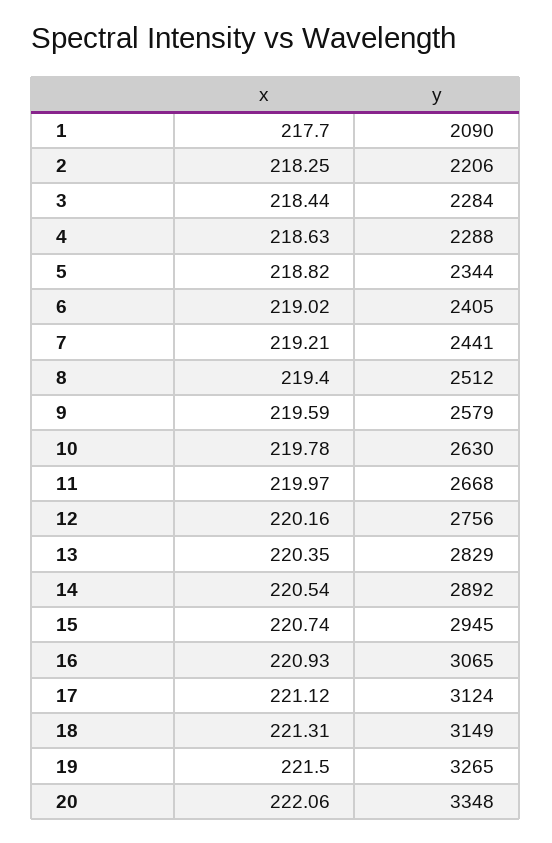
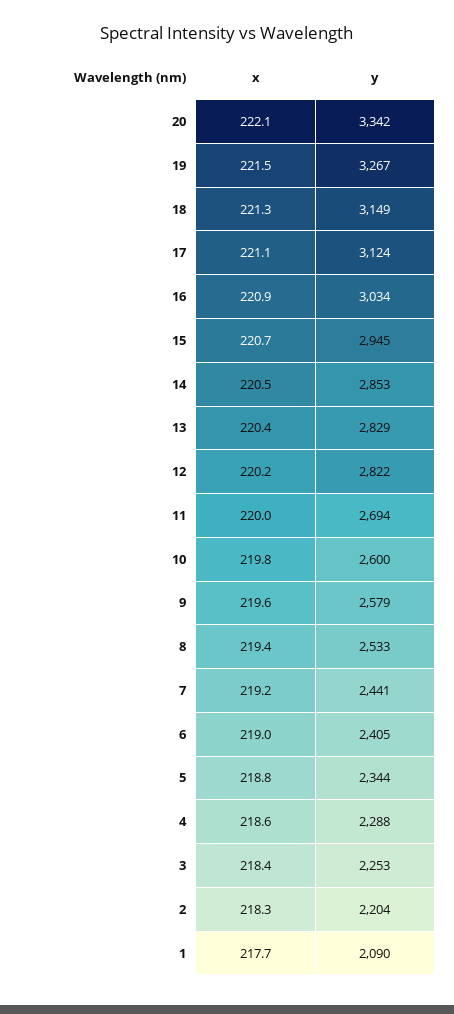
  {
    "x": {
      "1": 217.7,
      "2": 218.25,
      "3": 218.44,
      "4": 218.63,
      "5": 218.82,
      "6": 219.02,
      "7": 219.21,
      "8": 219.4,
      "9": 219.59,
      "10": 219.78,
      "11": 219.97,
      "12": 220.16,
      "13": 220.35,
      "14": 220.54,
      "15": 220.74,
      "16": 220.93,
      "17": 221.12,
      "18": 221.31,
      "19": 221.5,
      "20": 222.06
    },
    "y": {
      "1": 2090,
-     "2": 2206,
+     "2": 2204,
-     "3": 2284,
+     "3": 2253,
      "4": 2288,
      "5": 2344,
      "6": 2405,
      "7": 2441,
-     "8": 2512,
+     "8": 2533,
      "9": 2579,
-     "10": 2630,
+     "10": 2600,
-     "11": 2668,
+     "11": 2694,
-     "12": 2756,
+     "12": 2822,
      "13": 2829,
-     "14": 2892,
+     "14": 2853,
      "15": 2945,
-     "16": 3065,
+     "16": 3034,
      "17": 3124,
      "18": 3149,
-     "19": 3265,
+     "19": 3267,
-     "20": 3348
+     "20": 3342
    }
  }

